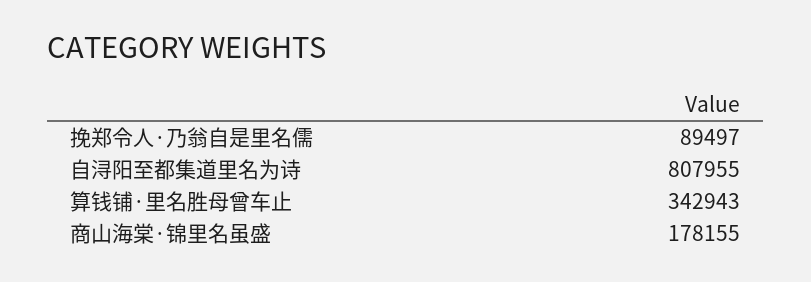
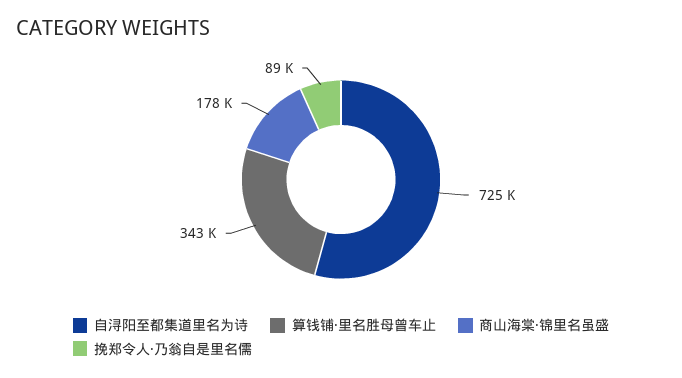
  {
    "挽郑令人·乃翁自是里名儒": 89497,
-   "自浔阳至都集道里名为诗": 807955,
+   "自浔阳至都集道里名为诗": 725000,
    "算钱铺·里名胜母曾车止": 342943,
    "商山海棠·锦里名虽盛": 178155
  }

